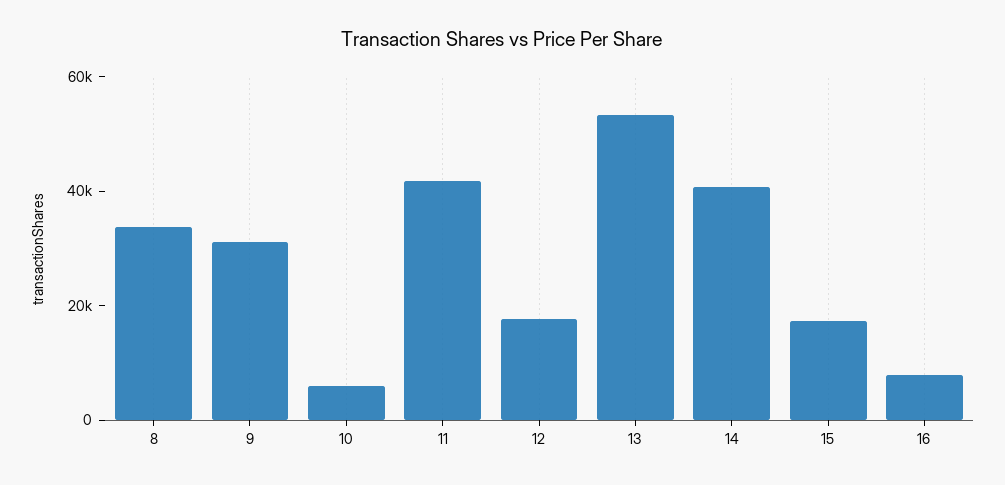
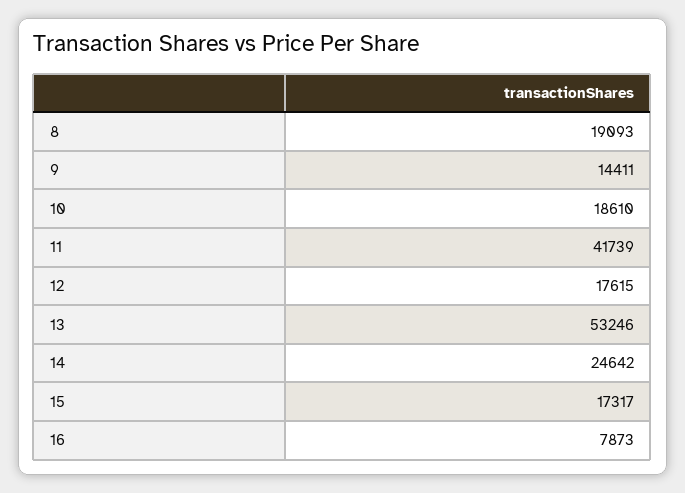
  {
-   "8": 35000,
+   "8": 19093,
-   "9": 30000,
+   "9": 14411,
-   "10": 5000,
+   "10": 18610,
    "11": 41739,
    "12": 17615,
    "13": 53246,
-   "14": 40000,
+   "14": 24642,
    "15": 17317,
    "16": 7873
  }

